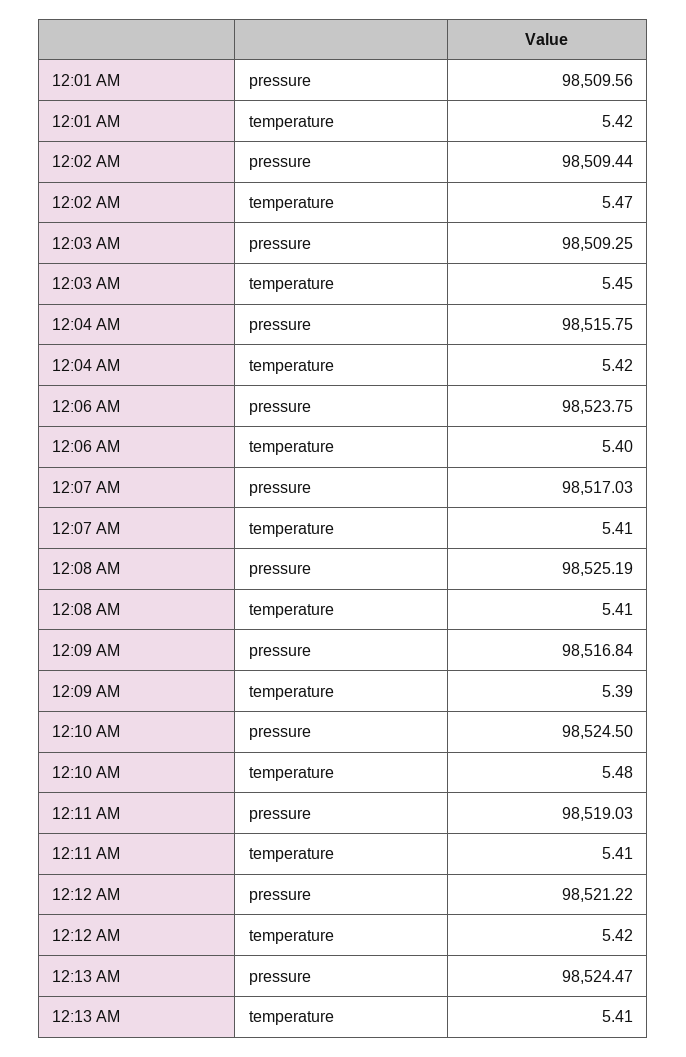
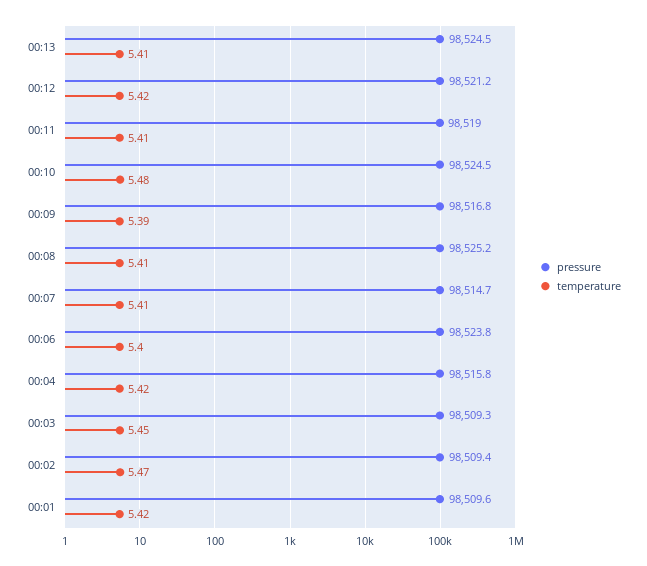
  {
    "pressure": {
      "12:01 AM": 98509.56,
      "12:02 AM": 98509.44,
      "12:03 AM": 98509.25,
      "12:04 AM": 98515.75,
      "12:06 AM": 98523.75,
-     "12:07 AM": 98517.03,
+     "12:07 AM": 98514.7,
      "12:08 AM": 98525.19,
      "12:09 AM": 98516.84,
      "12:10 AM": 98524.5,
      "12:11 AM": 98519.03,
      "12:12 AM": 98521.22,
      "12:13 AM": 98524.47
    },
    "temperature": {
      "12:01 AM": 5.42,
      "12:02 AM": 5.47,
      "12:03 AM": 5.45,
      "12:04 AM": 5.42,
      "12:06 AM": 5.4,
      "12:07 AM": 5.41,
      "12:08 AM": 5.41,
      "12:09 AM": 5.39,
      "12:10 AM": 5.48,
      "12:11 AM": 5.41,
      "12:12 AM": 5.42,
      "12:13 AM": 5.41
    }
  }

